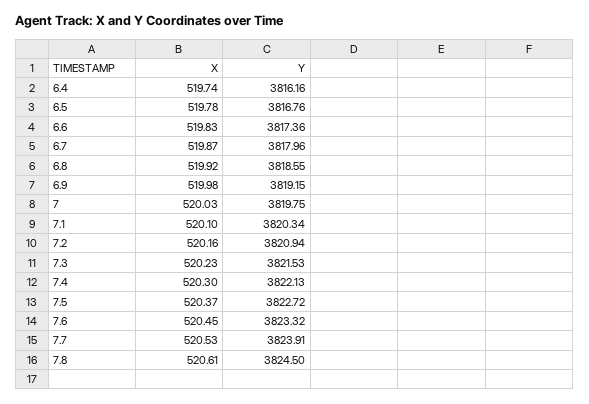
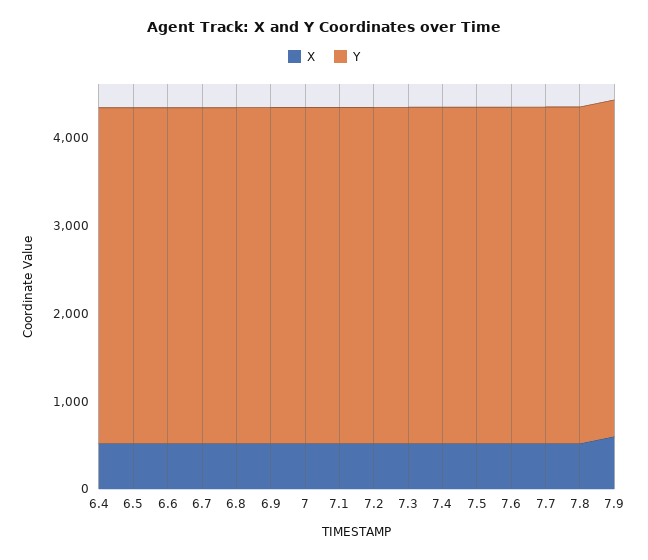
  {
    "X": {
      "6.4": 519.74,
      "6.5": 519.78,
      "6.6": 519.83,
      "6.7": 519.87,
      "6.8": 519.92,
      "6.9": 519.98,
      "7": 520.03,
      "7.1": 520.1,
      "7.2": 520.16,
      "7.3": 520.23,
      "7.4": 520.3,
      "7.5": 520.37,
      "7.6": 520.45,
      "7.7": 520.53,
-     "7.8": 520.61
+     "7.8": 520.61,
+     "7.9": 600
    },
    "Y": {
      "6.4": 3816.16,
      "6.5": 3816.76,
      "6.6": 3817.36,
      "6.7": 3817.96,
      "6.8": 3818.55,
      "6.9": 3819.15,
      "7": 3819.75,
      "7.1": 3820.34,
      "7.2": 3820.94,
      "7.3": 3821.53,
      "7.4": 3822.13,
      "7.5": 3822.72,
      "7.6": 3823.32,
      "7.7": 3823.91,
-     "7.8": 3824.5
+     "7.8": 3824.5,
+     "7.9": 3800
    }
  }

